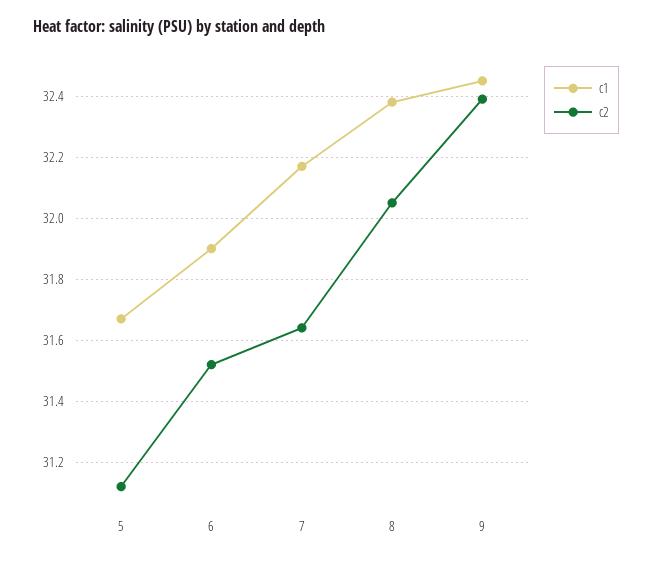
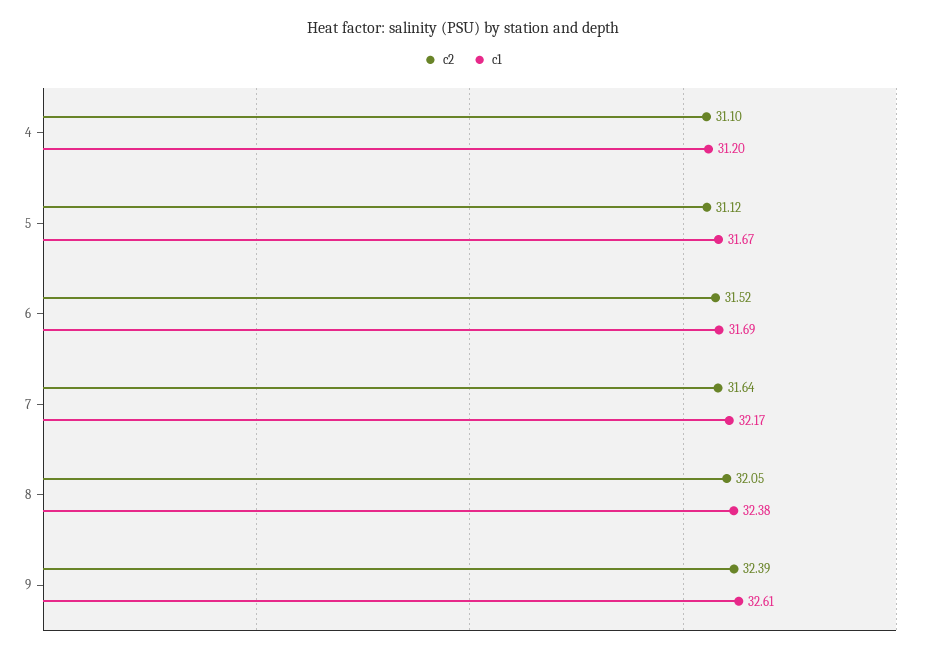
  {
    "c1": {
      "5": 31.67,
-     "6": 31.9,
+     "6": 31.69,
      "7": 32.17,
      "8": 32.38,
-     "9": 32.45
+     "9": 32.61,
+     "4": 31.2
    },
    "c2": {
      "5": 31.12,
      "6": 31.52,
      "7": 31.64,
      "8": 32.05,
-     "9": 32.39
+     "9": 32.39,
+     "4": 31.1
    }
  }

